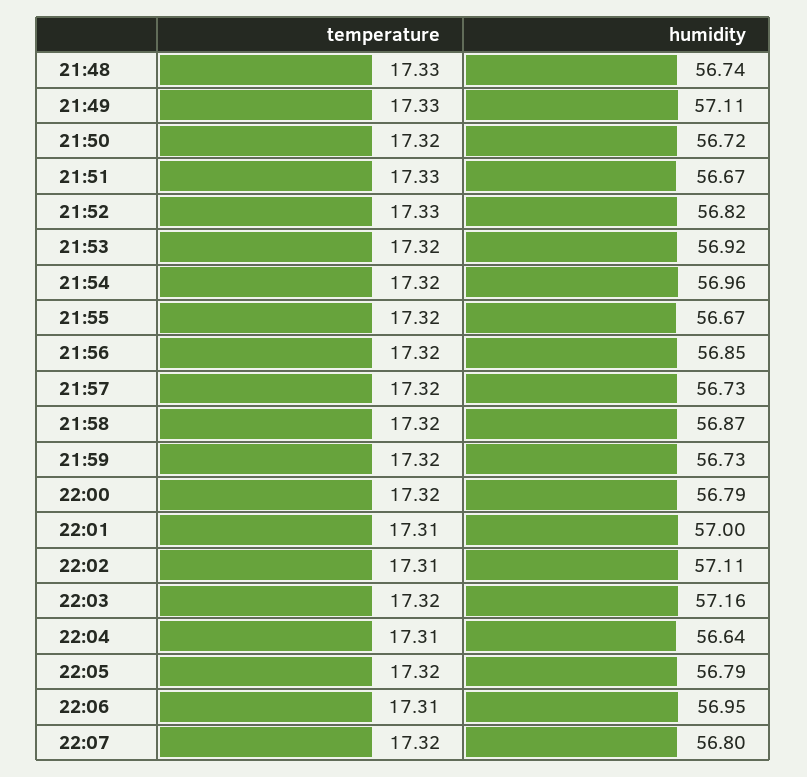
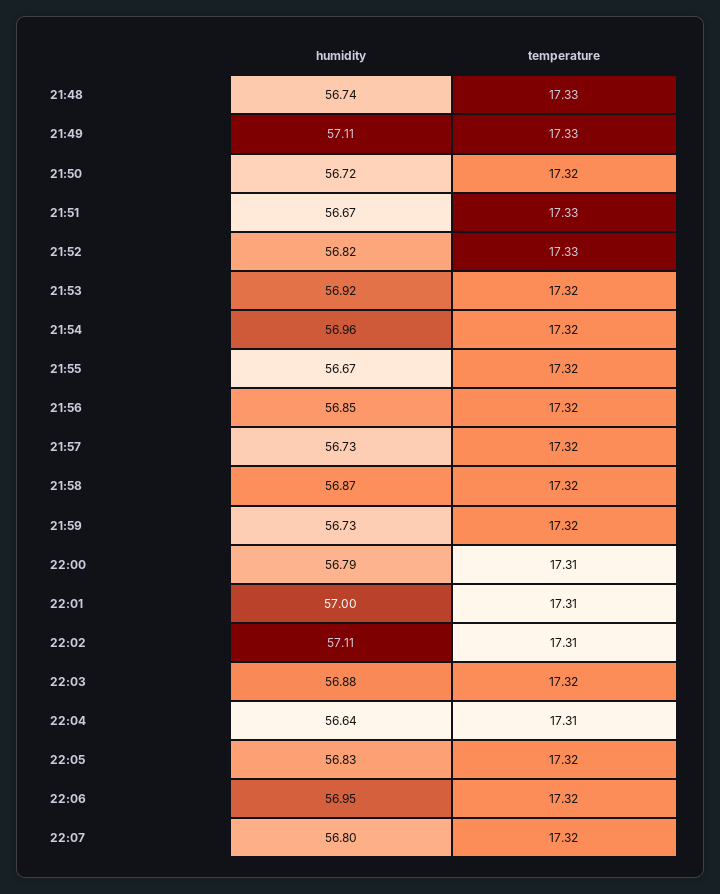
  {
    "temperature": {
      "21:48": 17.33,
      "21:49": 17.33,
      "21:50": 17.32,
      "21:51": 17.33,
      "21:52": 17.33,
      "21:53": 17.32,
      "21:54": 17.32,
      "21:55": 17.32,
      "21:56": 17.32,
      "21:57": 17.32,
      "21:58": 17.32,
      "21:59": 17.32,
-     "22:00": 17.32,
+     "22:00": 17.31,
      "22:01": 17.31,
      "22:02": 17.31,
      "22:03": 17.32,
      "22:04": 17.31,
      "22:05": 17.32,
-     "22:06": 17.31,
+     "22:06": 17.32,
      "22:07": 17.32
    },
    "humidity": {
      "21:48": 56.74,
      "21:49": 57.11,
      "21:50": 56.72,
      "21:51": 56.67,
      "21:52": 56.82,
      "21:53": 56.92,
      "21:54": 56.96,
      "21:55": 56.67,
      "21:56": 56.85,
      "21:57": 56.73,
      "21:58": 56.87,
      "21:59": 56.73,
      "22:00": 56.79,
      "22:01": 57,
      "22:02": 57.11,
-     "22:03": 57.16,
+     "22:03": 56.88,
      "22:04": 56.64,
-     "22:05": 56.79,
+     "22:05": 56.83,
      "22:06": 56.95,
      "22:07": 56.8
    }
  }

